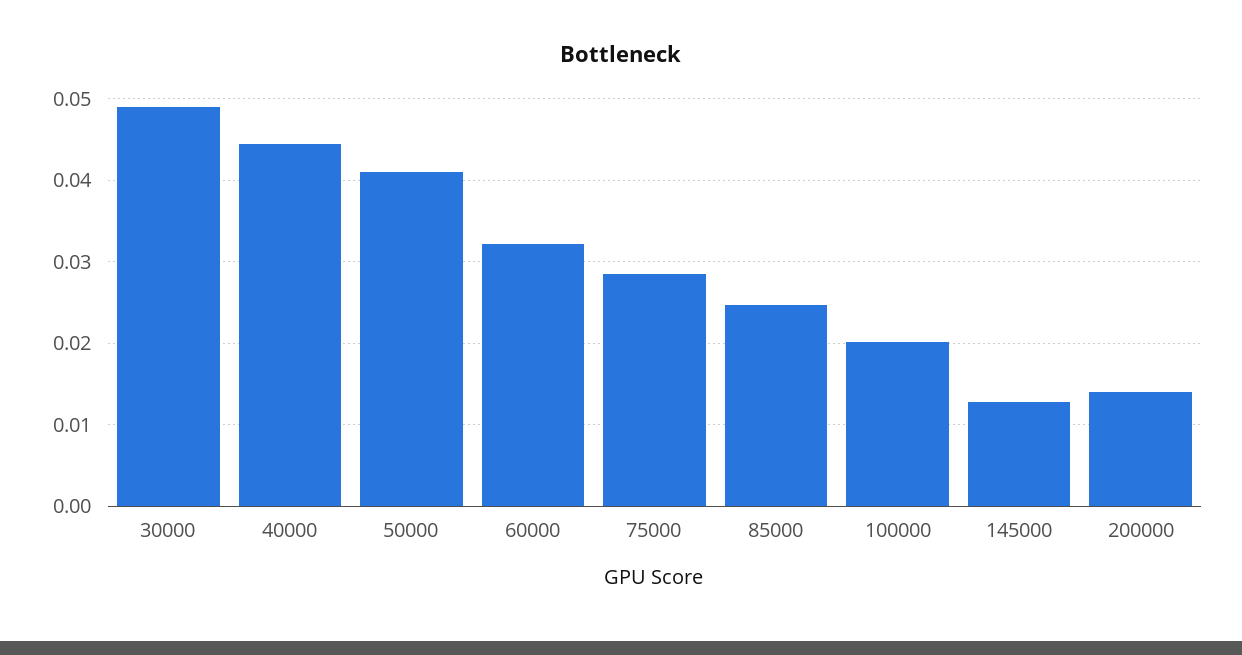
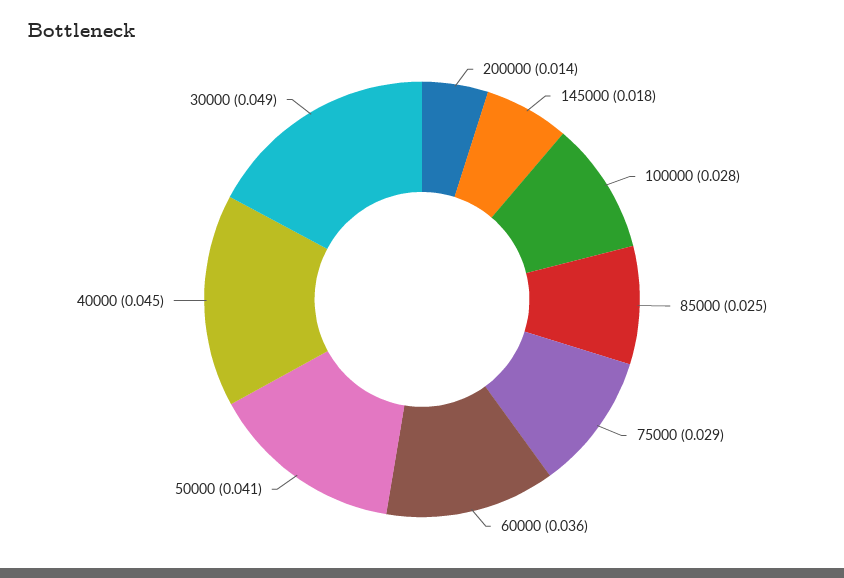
  {
    "30000": 0.049,
    "40000": 0.045,
    "50000": 0.041,
-   "60000": 0.032,
+   "60000": 0.036,
    "75000": 0.029,
    "85000": 0.025,
-   "100000": 0.02,
+   "100000": 0.028,
-   "145000": 0.013,
+   "145000": 0.018,
    "200000": 0.014
  }

